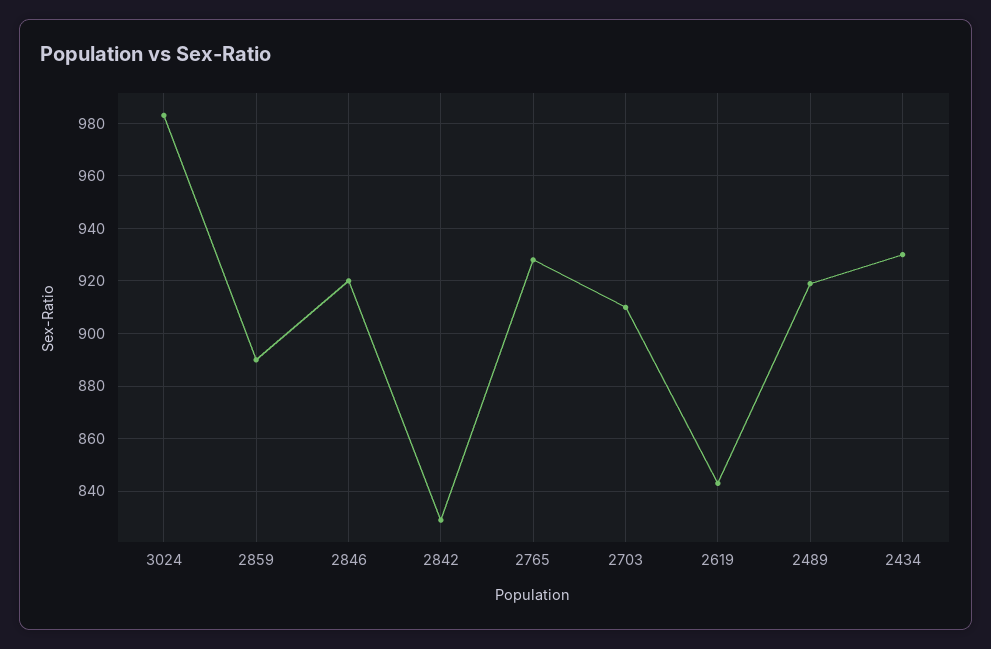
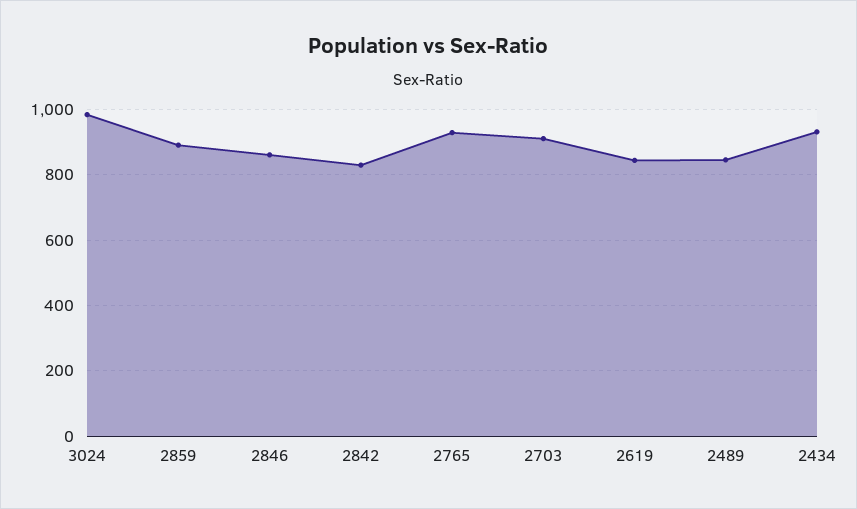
  {
    "3024": 985,
    "2859": 890,
-   "2846": 920,
+   "2846": 860,
    "2842": 830,
    "2765": 930,
    "2703": 910,
    "2619": 845,
-   "2489": 920,
+   "2489": 840,
    "2434": 930
  }

